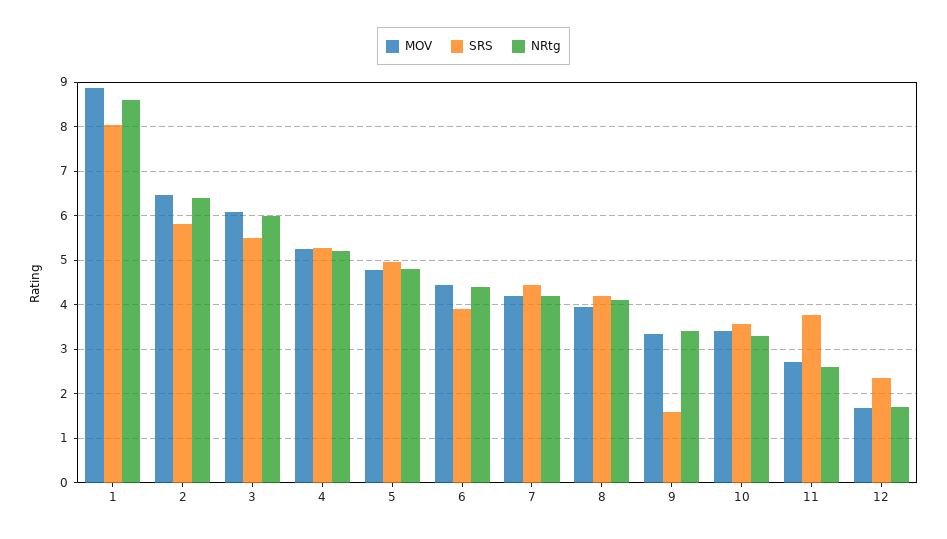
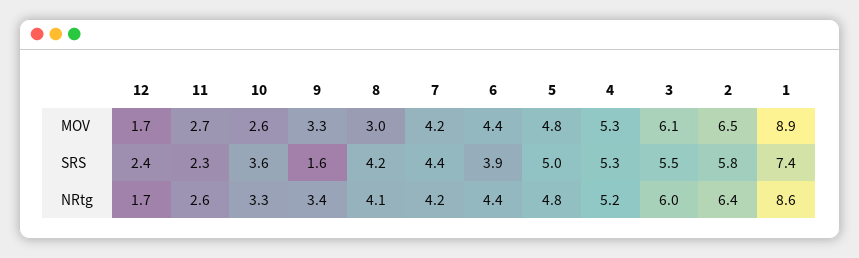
  {
    "MOV": {
      "1": 8.9,
      "2": 6.5,
      "3": 6.1,
      "4": 5.3,
      "5": 4.8,
      "6": 4.4,
      "7": 4.2,
-     "8": 4,
+     "8": 3,
      "9": 3.3,
-     "10": 3.4,
+     "10": 2.6,
      "11": 2.7,
      "12": 1.7
    },
    "SRS": {
-     "1": 8,
+     "1": 7.4,
      "2": 5.8,
      "3": 5.5,
      "4": 5.3,
      "5": 5,
      "6": 3.9,
      "7": 4.4,
      "8": 4.2,
      "9": 1.6,
      "10": 3.6,
-     "11": 3.8,
+     "11": 2.3,
      "12": 2.4
    },
    "NRtg": {
      "1": 8.6,
      "2": 6.4,
      "3": 6,
      "4": 5.2,
      "5": 4.8,
      "6": 4.4,
      "7": 4.2,
      "8": 4.1,
      "9": 3.4,
      "10": 3.3,
      "11": 2.6,
      "12": 1.7
    }
  }

